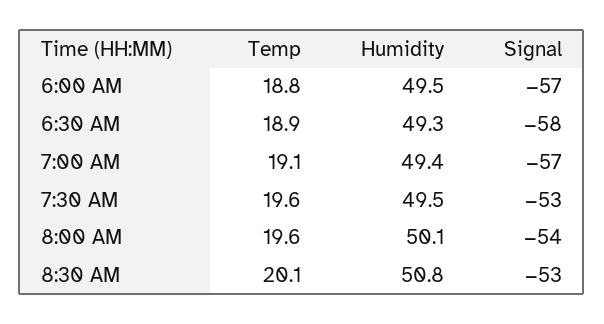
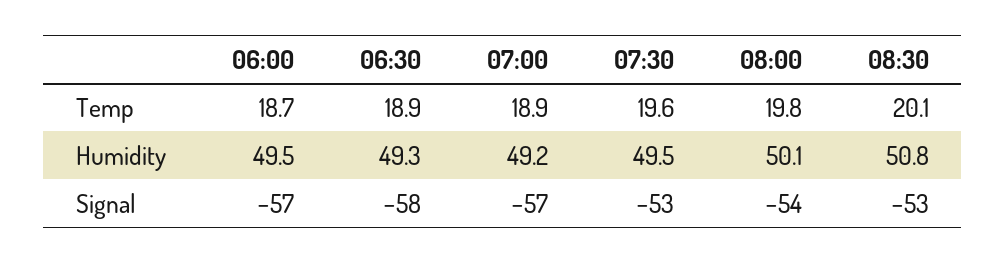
  {
    "Temp": {
-     "6:00 AM": 18.8,
+     "6:00 AM": 18.7,
      "6:30 AM": 18.9,
-     "7:00 AM": 19.1,
+     "7:00 AM": 18.9,
      "7:30 AM": 19.6,
-     "8:00 AM": 19.6,
+     "8:00 AM": 19.8,
      "8:30 AM": 20.1
    },
    "Humidity": {
      "6:00 AM": 49.5,
      "6:30 AM": 49.3,
-     "7:00 AM": 49.4,
+     "7:00 AM": 49.2,
      "7:30 AM": 49.5,
      "8:00 AM": 50.1,
      "8:30 AM": 50.8
    },
    "Signal": {
      "6:00 AM": -57,
      "6:30 AM": -58,
      "7:00 AM": -57,
      "7:30 AM": -53,
      "8:00 AM": -54,
      "8:30 AM": -53
    }
  }

